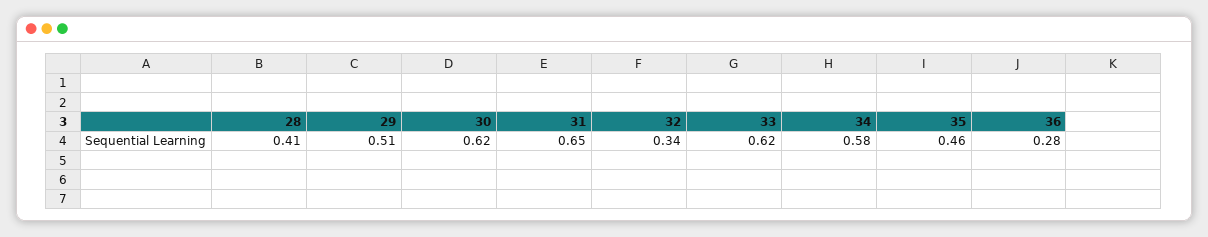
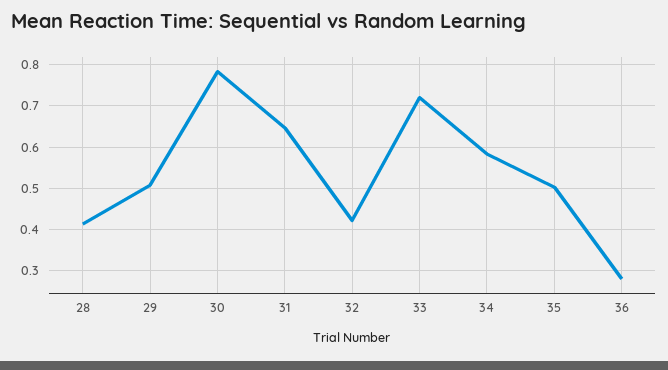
  {
    "28": 0.41,
    "29": 0.51,
-   "30": 0.62,
+   "30": 0.78,
    "31": 0.65,
-   "32": 0.34,
+   "32": 0.42,
-   "33": 0.62,
+   "33": 0.72,
    "34": 0.58,
-   "35": 0.46,
+   "35": 0.5,
    "36": 0.28
  }

